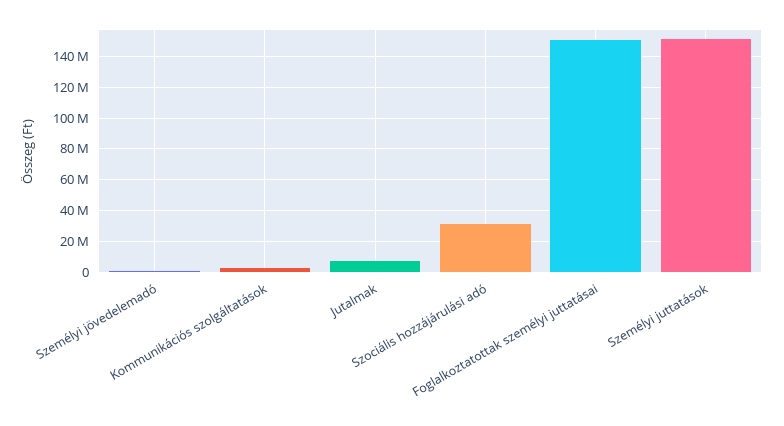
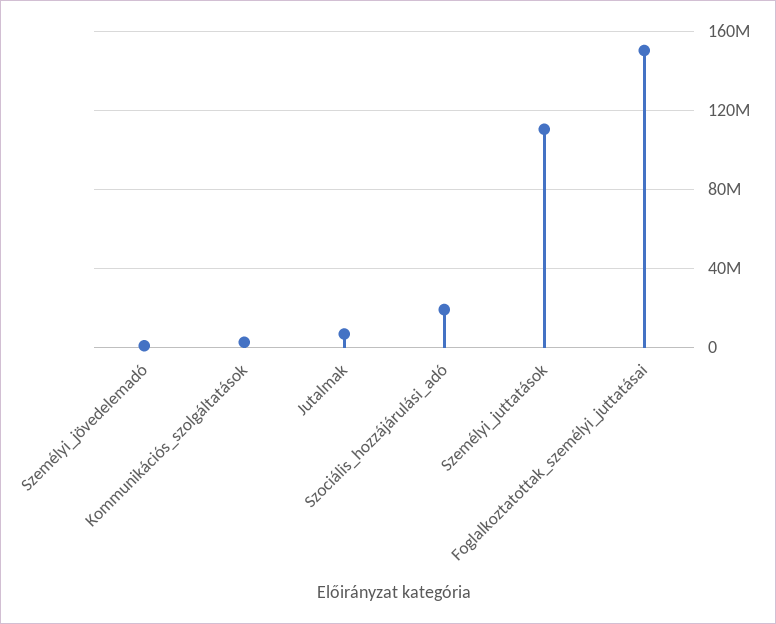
  {
    "Személyi jövedelemadó": 0,
    "Kommunikációs szolgáltatások": 5000000,
    "Jutalmak": 5000000,
-   "Szociális hozzájárulási adó": 30000000,
+   "Szociális hozzájárulási adó": 20000000,
    "Foglalkoztatottak személyi juttatásai": 150000000,
-   "Személyi juttatások": 150000000
+   "Személyi juttatások": 110000000
  }

